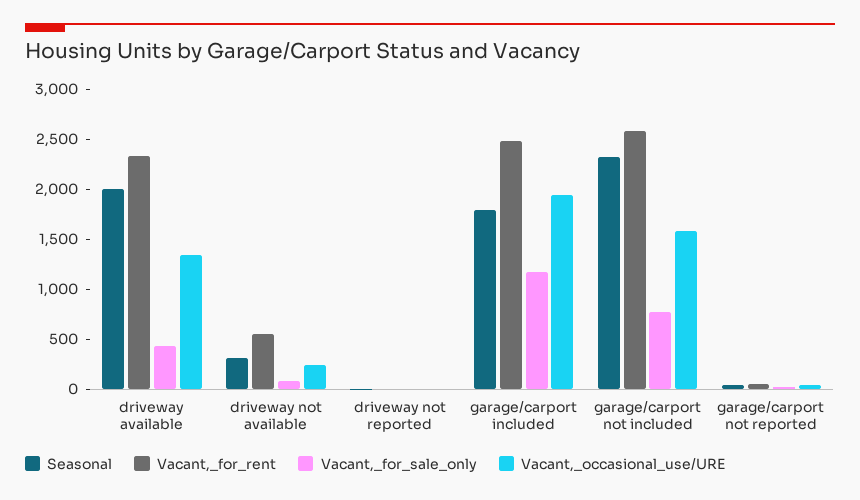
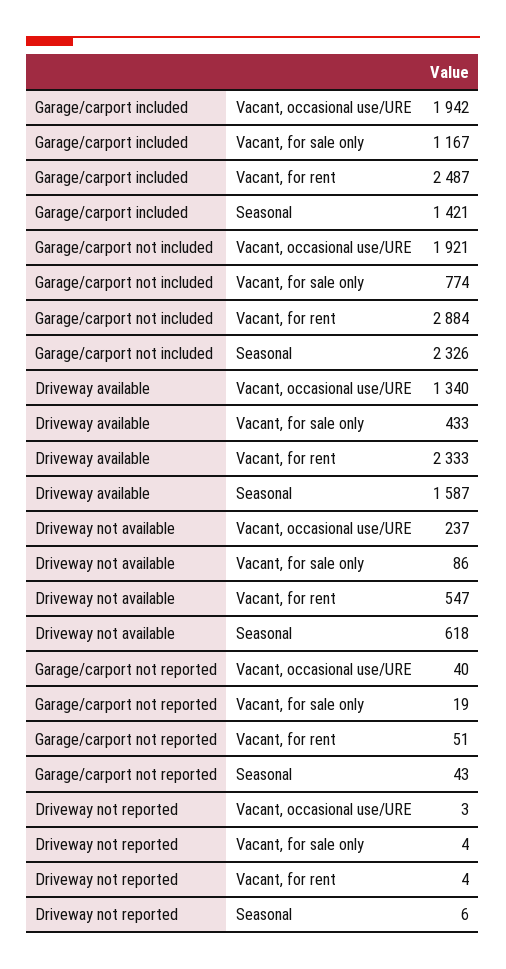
  {
    "Seasonal": {
-     "driveway available": 2000,
+     "driveway available": 1587,
-     "driveway not available": 300,
+     "driveway not available": 618,
      "driveway not reported": 6,
-     "garage/carport included": 1800,
+     "garage/carport included": 1421,
      "garage/carport not included": 2326,
      "garage/carport not reported": 43
    },
    "Vacant,_for_rent": {
      "driveway available": 2333,
      "driveway not available": 547,
      "driveway not reported": 4,
      "garage/carport included": 2487,
-     "garage/carport not included": 2600,
+     "garage/carport not included": 2884,
      "garage/carport not reported": 51
    },
    "Vacant,_for_sale_only": {
      "driveway available": 433,
      "driveway not available": 86,
      "driveway not reported": 4,
      "garage/carport included": 1167,
      "garage/carport not included": 774,
      "garage/carport not reported": 19
    },
    "Vacant,_occasional_use/URE": {
      "driveway available": 1340,
      "driveway not available": 237,
      "driveway not reported": 3,
      "garage/carport included": 1942,
-     "garage/carport not included": 1600,
+     "garage/carport not included": 1921,
      "garage/carport not reported": 40
    }
  }

